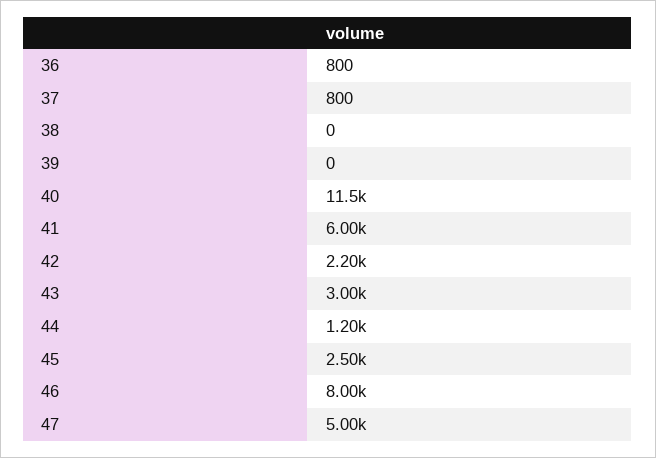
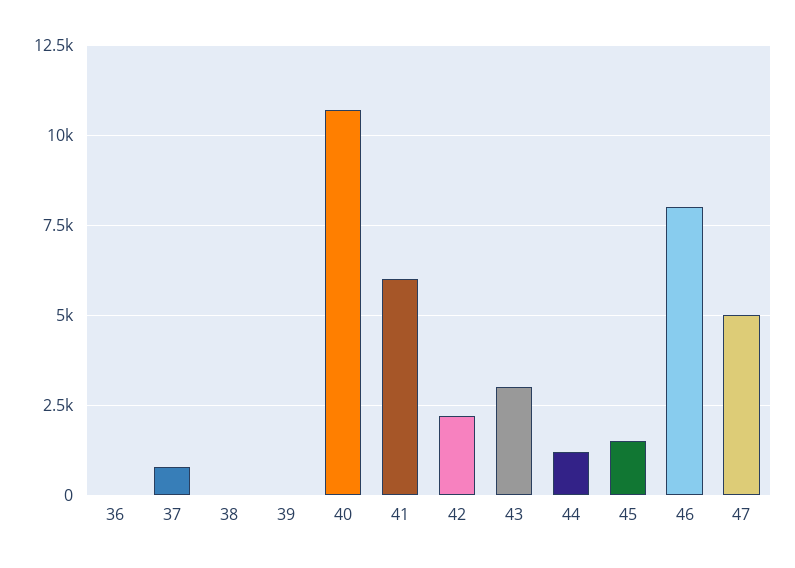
  {
-   "36": 800,
+   "36": 0,
    "37": 800,
    "38": 0,
    "39": 0,
-   "40": 11500,
+   "40": 10750,
    "41": 6000,
    "42": 2200,
    "43": 3000,
    "44": 1200,
-   "45": 2500,
+   "45": 1500,
    "46": 8000,
    "47": 5000
  }

